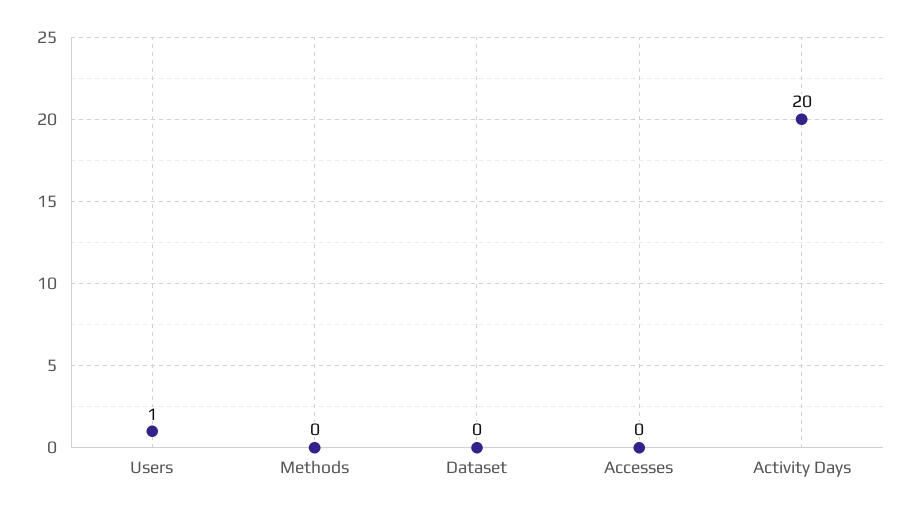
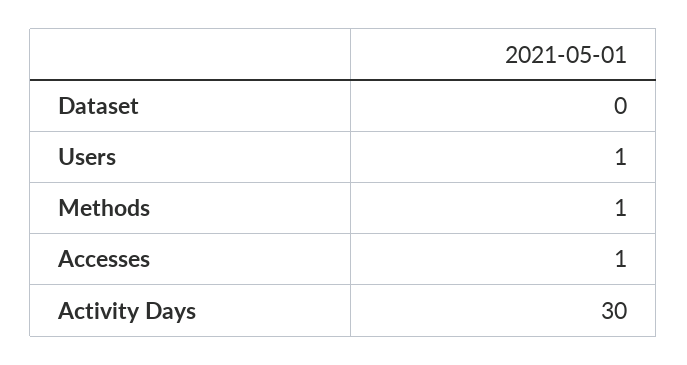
  {
    "Users": 1,
-   "Methods": 0,
+   "Methods": 1,
    "Dataset": 0,
-   "Accesses": 0,
+   "Accesses": 1,
-   "Activity Days": 20
+   "Activity Days": 30
  }

